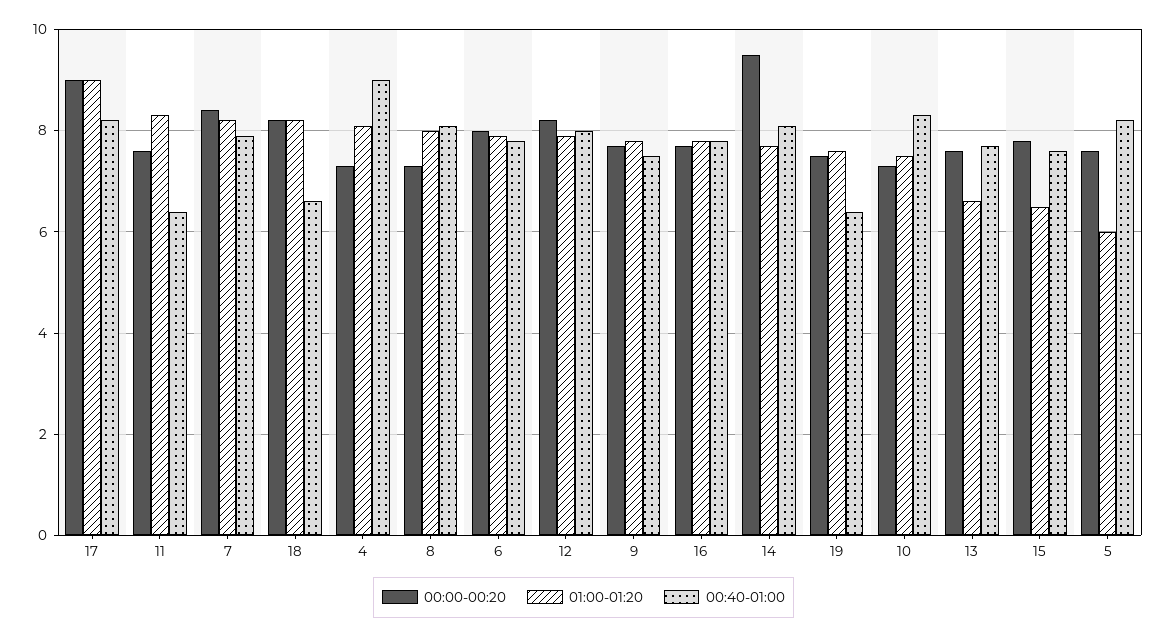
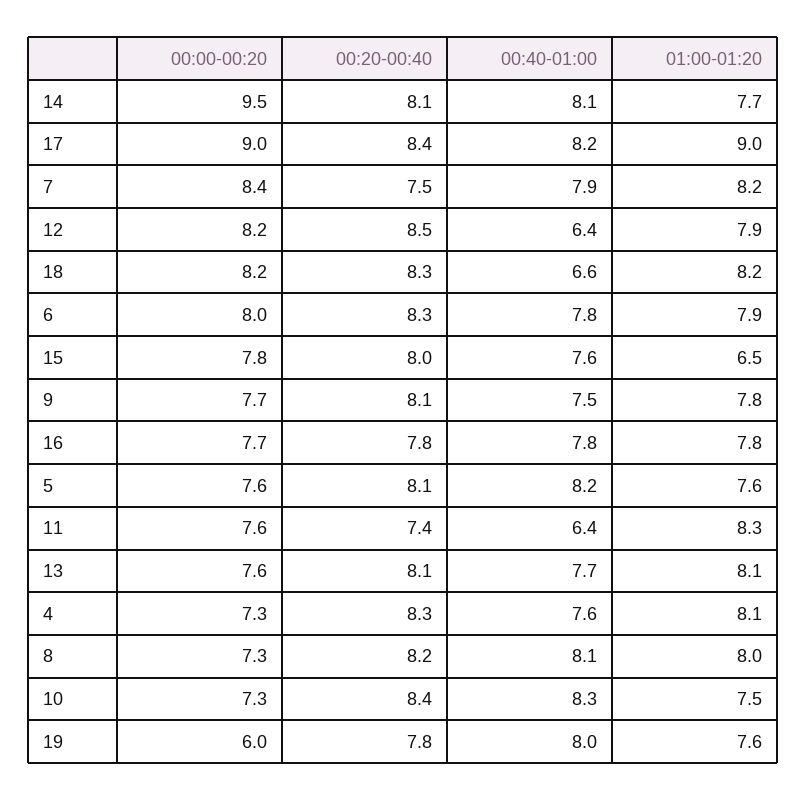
  {
    "00:00-00:20": {
      "17": 9,
      "11": 7.6,
      "7": 8.4,
      "18": 8.2,
      "4": 7.3,
      "8": 7.3,
      "6": 8,
      "12": 8.2,
      "9": 7.7,
      "16": 7.7,
      "14": 9.5,
-     "19": 7.5,
+     "19": 6,
      "10": 7.3,
      "13": 7.6,
      "15": 7.8,
      "5": 7.6
    },
    "01:00-01:20": {
      "17": 9,
      "11": 8.3,
      "7": 8.2,
      "18": 8.2,
      "4": 8.1,
      "8": 8,
      "6": 7.9,
      "12": 7.9,
      "9": 7.8,
      "16": 7.8,
      "14": 7.7,
      "19": 7.6,
      "10": 7.5,
-     "13": 6.5,
+     "13": 8.1,
      "15": 6.5,
-     "5": 6
+     "5": 7.6
    },
    "00:40-01:00": {
      "17": 8.2,
      "11": 6.4,
      "7": 7.9,
      "18": 6.6,
-     "4": 9,
+     "4": 7.6,
      "8": 8.1,
      "6": 7.8,
-     "12": 8,
+     "12": 6.4,
      "9": 7.5,
      "16": 7.8,
      "14": 8.1,
-     "19": 6.5,
+     "19": 8,
      "10": 8.3,
      "13": 7.7,
      "15": 7.6,
      "5": 8.2
-   }
+   },
+   "00:20-00:40": {
+     "14": 8.1,
+     "17": 8.4,
+     "7": 7.5,
+     "12": 8.5,
+     "18": 8.3,
+     "6": 8.3,
+     "15": 8,
+     "9": 8.1,
+     "16": 7.8,
+     "5": 8.1,
+     "11": 7.4,
+     "13": 8.1,
+     "4": 8.3,
+     "8": 8.2,
+     "10": 8.4,
+     "19": 7.8
+   }
  }

